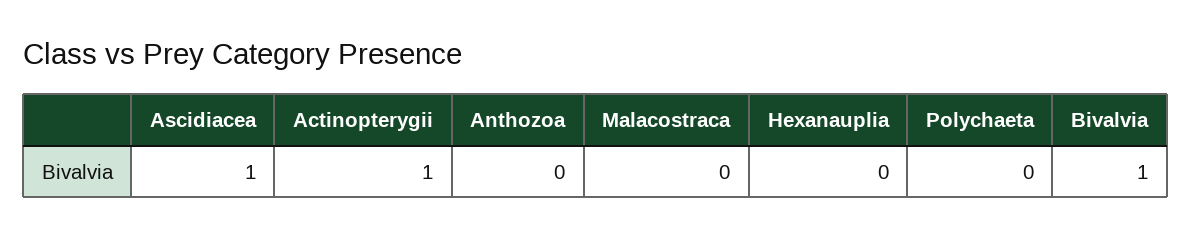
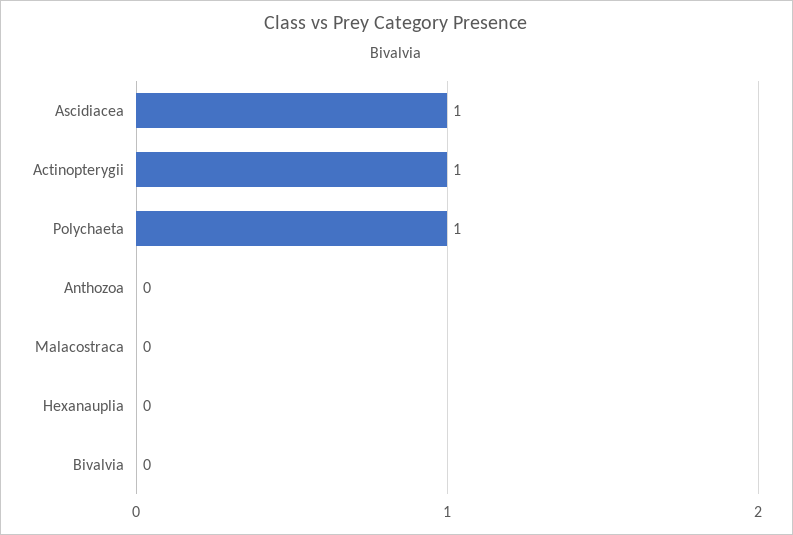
  {
    "Ascidiacea": 1,
    "Actinopterygii": 1,
    "Anthozoa": 0,
    "Malacostraca": 0,
    "Hexanauplia": 0,
-   "Polychaeta": 0,
+   "Polychaeta": 1,
-   "Bivalvia": 1
+   "Bivalvia": 0
  }

